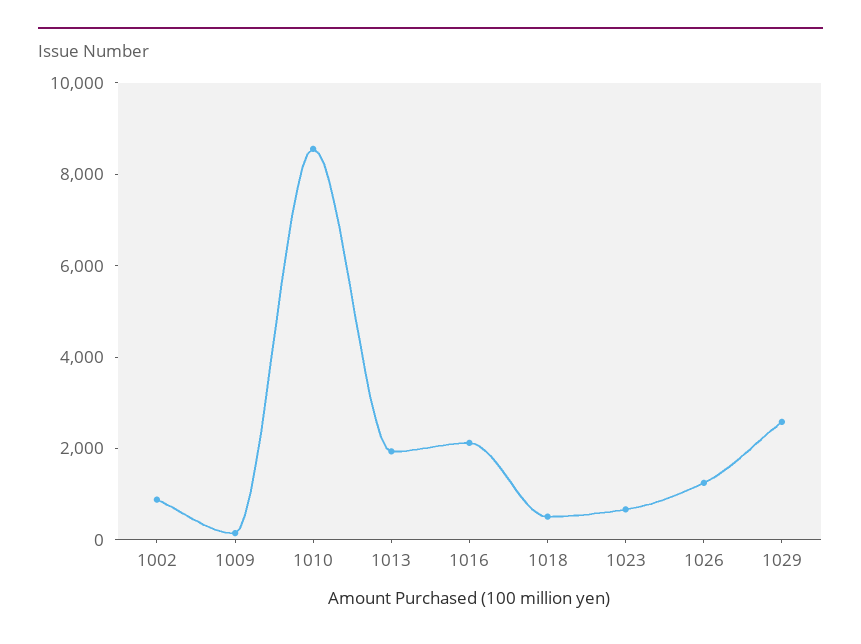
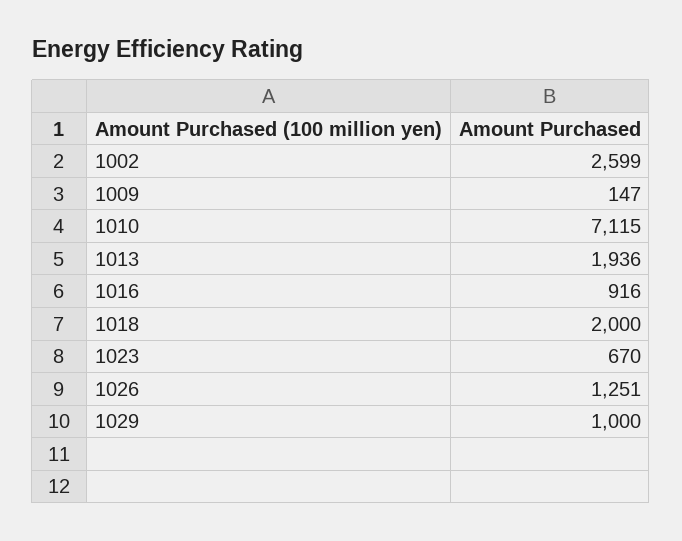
  {
-   "1002": 1000,
+   "1002": 2599,
    "1009": 147,
-   "1010": 8500,
+   "1010": 7115,
    "1013": 1936,
-   "1016": 2000,
+   "1016": 916,
-   "1018": 500,
+   "1018": 2000,
    "1023": 670,
    "1026": 1251,
-   "1029": 2500
+   "1029": 1000
  }

